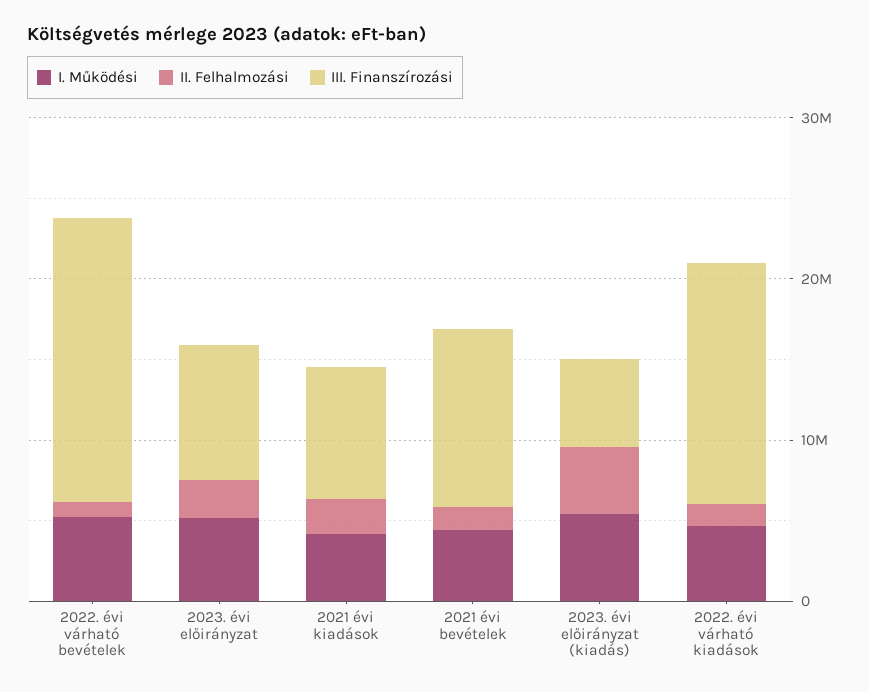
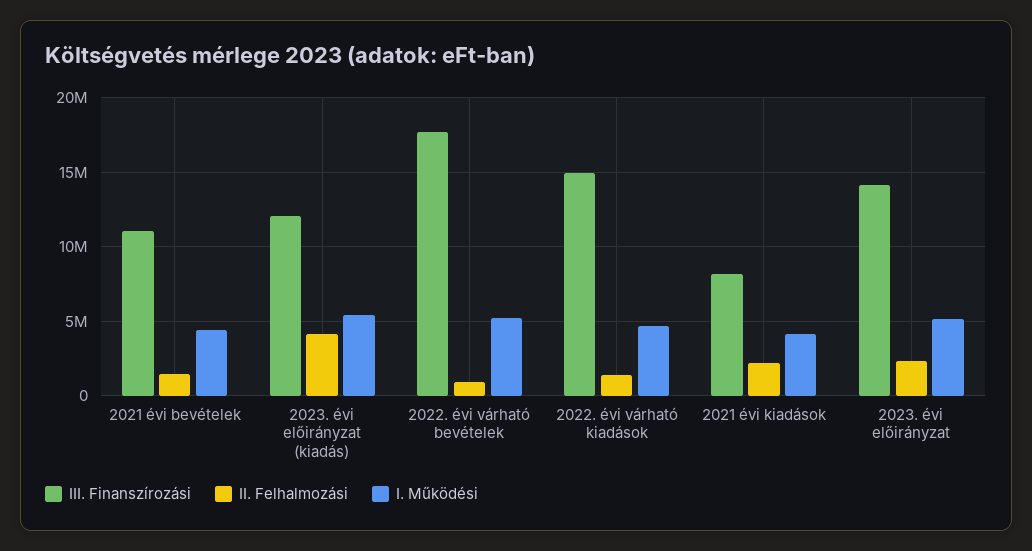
  {
    "I. Működési": {
      "2022. évi várható bevételek": 5000000,
      "2023. évi előirányzat": 5000000,
      "2021 évi kiadások": 4000000,
      "2021 évi bevételek": 4500000,
      "2023. évi előirányzat (kiadás)": 5500000,
      "2022. évi várható kiadások": 4500000
    },
    "II. Felhalmozási": {
      "2022. évi várható bevételek": 1000000,
      "2023. évi előirányzat": 2500000,
      "2021 évi kiadások": 2000000,
      "2021 évi bevételek": 1500000,
      "2023. évi előirányzat (kiadás)": 4000000,
      "2022. évi várható kiadások": 1500000
    },
    "III. Finanszírozási": {
      "2022. évi várható bevételek": 17500000,
-     "2023. évi előirányzat": 8000000,
+     "2023. évi előirányzat": 14000000,
      "2021 évi kiadások": 8000000,
      "2021 évi bevételek": 11000000,
-     "2023. évi előirányzat (kiadás)": 6000000,
+     "2023. évi előirányzat (kiadás)": 12000000,
      "2022. évi várható kiadások": 15000000
    }
  }

